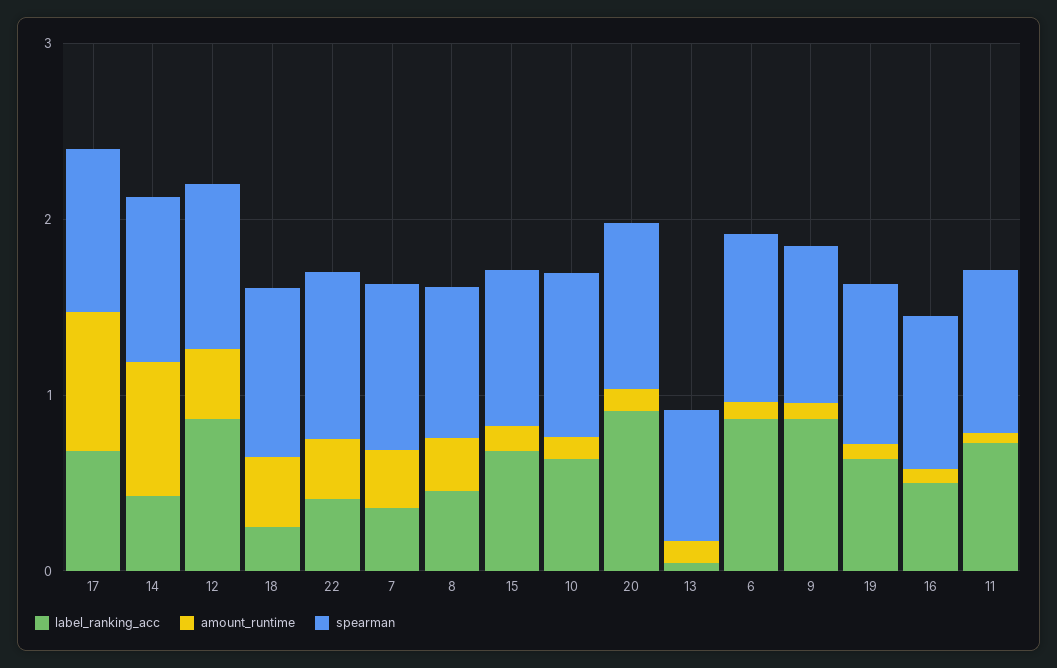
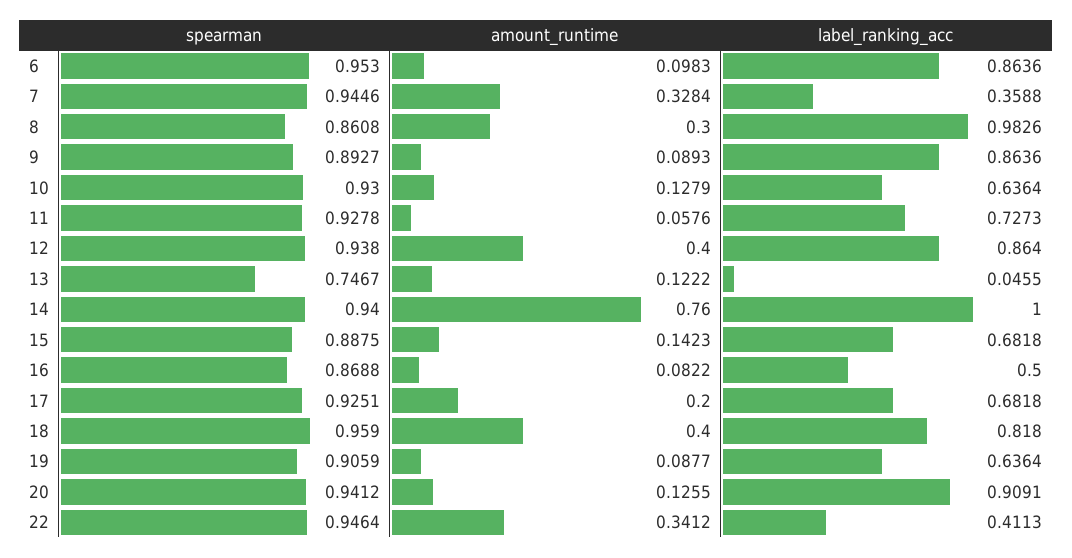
  {
    "label_ranking_acc": {
      "17": 0.6818,
-     "14": 0.4,
+     "14": 1,
      "12": 0.864,
-     "18": 0.2,
+     "18": 0.818,
      "22": 0.4113,
      "7": 0.3588,
-     "8": 0.4,
+     "8": 0.9826,
      "15": 0.6818,
      "10": 0.6364,
      "20": 0.9091,
      "13": 0.0455,
      "6": 0.8636,
      "9": 0.8636,
      "19": 0.6364,
      "16": 0.5,
      "11": 0.7273
    },
    "amount_runtime": {
-     "17": 0.8,
+     "17": 0.2,
      "14": 0.76,
      "12": 0.4,
      "18": 0.4,
      "22": 0.3412,
      "7": 0.3284,
      "8": 0.3,
      "15": 0.1423,
      "10": 0.1279,
      "20": 0.1255,
      "13": 0.1222,
      "6": 0.0983,
      "9": 0.0893,
      "19": 0.0877,
      "16": 0.0822,
      "11": 0.0576
    },
    "spearman": {
      "17": 0.9251,
      "14": 0.94,
      "12": 0.938,
      "18": 0.959,
      "22": 0.9464,
      "7": 0.9446,
      "8": 0.8608,
      "15": 0.8875,
      "10": 0.93,
      "20": 0.9412,
      "13": 0.7467,
      "6": 0.953,
      "9": 0.8927,
      "19": 0.9059,
      "16": 0.8688,
      "11": 0.9278
    }
  }

